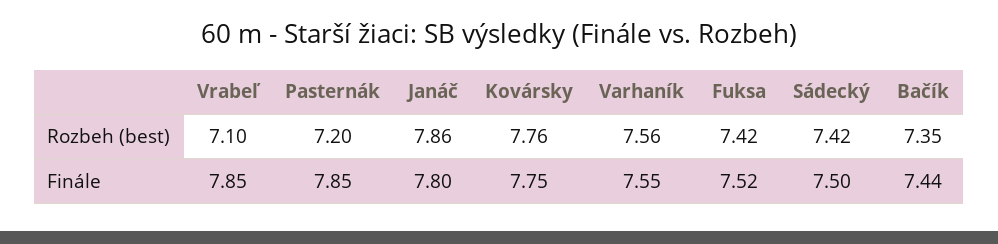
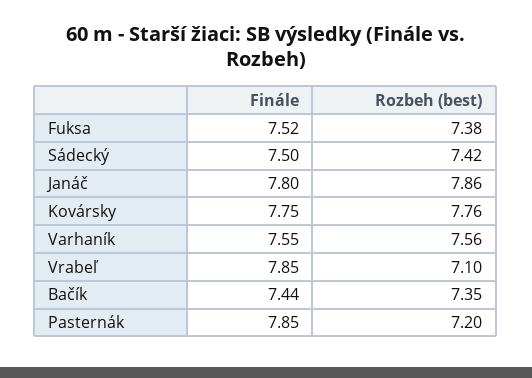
  {
    "Vrabeľ": {
      "Rozbeh (best)": 7.1,
      "Finále": 7.85
    },
    "Pasternák": {
      "Rozbeh (best)": 7.2,
      "Finále": 7.85
    },
    "Janáč": {
      "Rozbeh (best)": 7.86,
      "Finále": 7.8
    },
    "Kovársky": {
      "Rozbeh (best)": 7.76,
      "Finále": 7.75
    },
    "Varhaník": {
      "Rozbeh (best)": 7.56,
      "Finále": 7.55
    },
    "Fuksa": {
-     "Rozbeh (best)": 7.42,
+     "Rozbeh (best)": 7.38,
      "Finále": 7.52
    },
    "Sádecký": {
      "Rozbeh (best)": 7.42,
      "Finále": 7.5
    },
    "Bačík": {
      "Rozbeh (best)": 7.35,
      "Finále": 7.44
    }
  }

